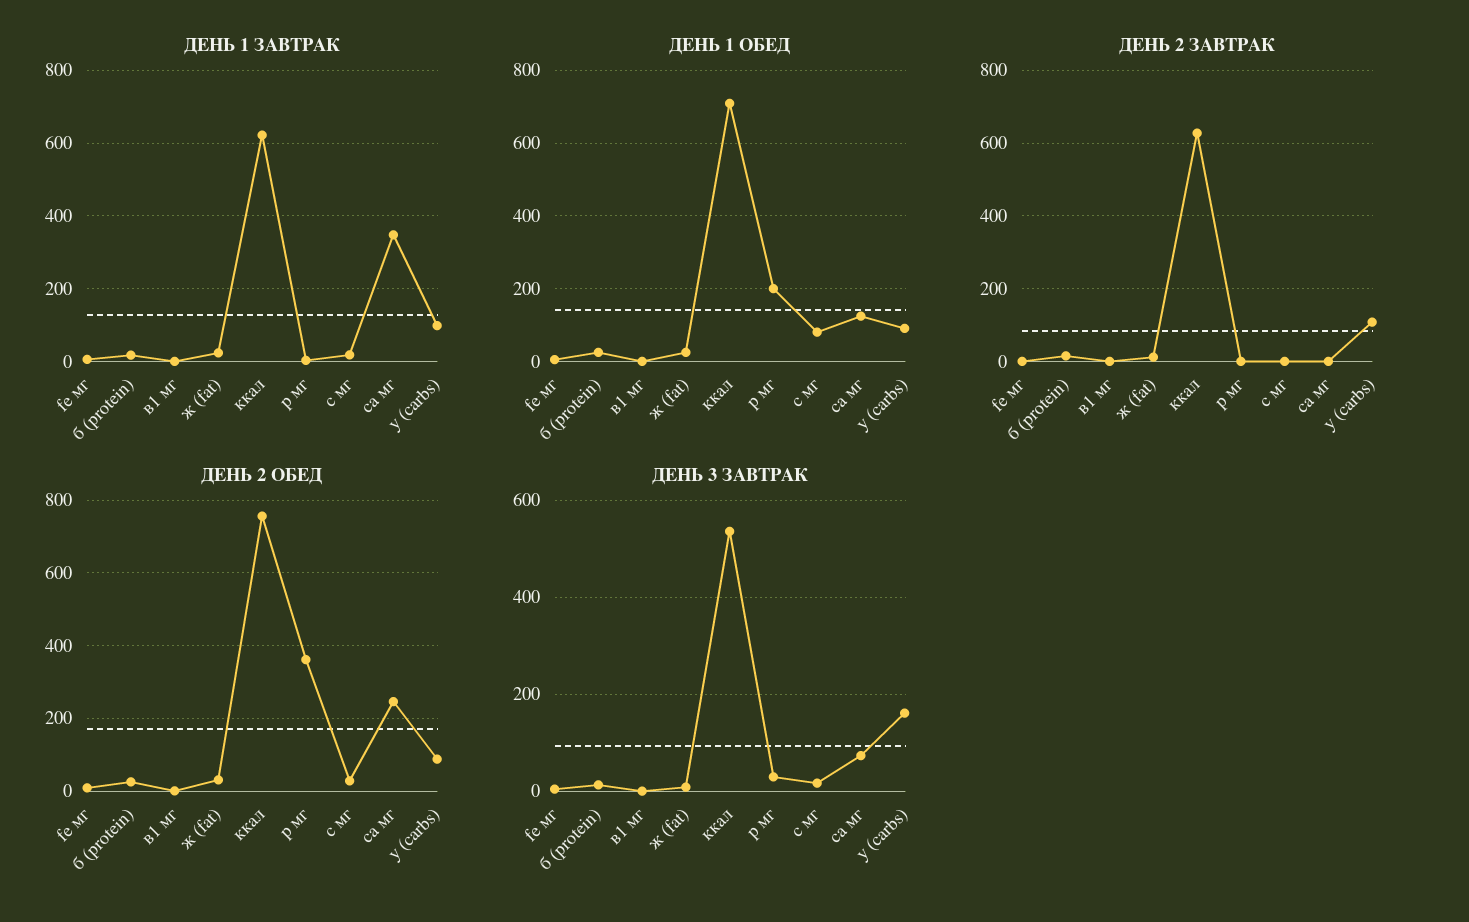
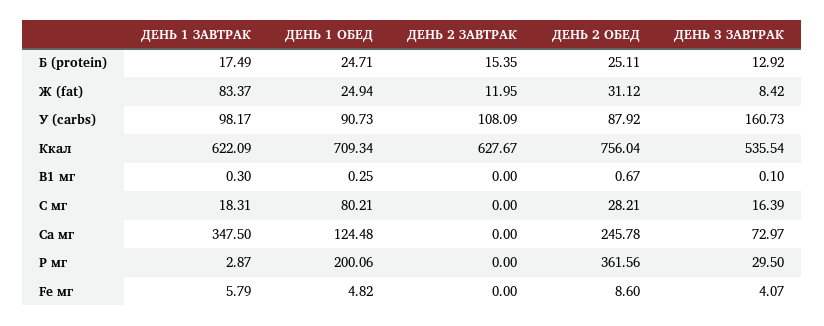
  {
    "ДЕНЬ 1 ЗАВТРАК": {
      "fе мг": 5.79,
      "б (protein)": 17.49,
      "в1 мг": 0.3,
-     "ж (fat)": 20,
+     "ж (fat)": 83.37,
      "ккал": 622.09,
      "р мг": 2.87,
      "с мг": 18.31,
      "са мг": 347.5,
      "у (carbs)": 98.17
    },
    "ДЕНЬ 1 ОБЕД": {
      "fе мг": 4.82,
      "б (protein)": 24.71,
      "в1 мг": 0.25,
      "ж (fat)": 24.94,
      "ккал": 709.34,
      "р мг": 200.06,
      "с мг": 80.21,
      "са мг": 124.48,
      "у (carbs)": 90.73
    },
    "ДЕНЬ 2 ЗАВТРАК": {
      "fе мг": 0,
      "б (protein)": 15.35,
      "в1 мг": 0,
      "ж (fat)": 11.95,
      "ккал": 627.67,
      "р мг": 0,
      "с мг": 0,
      "са мг": 0,
      "у (carbs)": 108.09
    },
    "ДЕНЬ 2 ОБЕД": {
      "fе мг": 8.6,
      "б (protein)": 25.11,
      "в1 мг": 0.67,
      "ж (fat)": 31.12,
      "ккал": 756.04,
      "р мг": 361.56,
      "с мг": 28.21,
      "са мг": 245.78,
      "у (carbs)": 87.92
    },
    "ДЕНЬ 3 ЗАВТРАК": {
      "fе мг": 4.07,
      "б (protein)": 12.92,
      "в1 мг": 0.1,
      "ж (fat)": 8.42,
      "ккал": 535.54,
      "р мг": 29.5,
      "с мг": 16.39,
      "са мг": 72.97,
      "у (carbs)": 160.73
    }
  }

